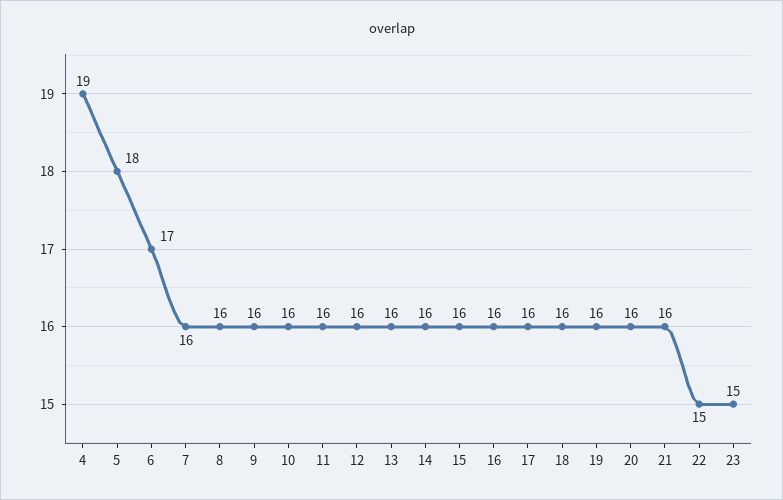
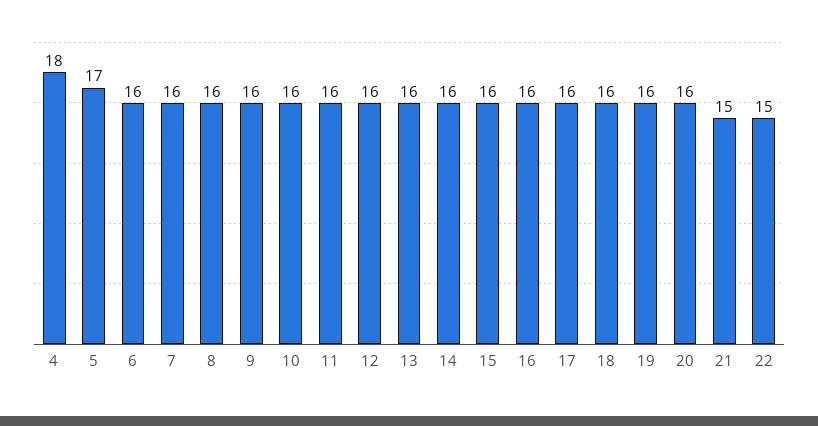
  {
-   "4": 19,
+   "4": 18,
-   "5": 18,
+   "5": 17,
-   "6": 17,
+   "6": 16,
    "7": 16,
    "8": 16,
    "9": 16,
    "10": 16,
    "11": 16,
    "12": 16,
    "13": 16,
    "14": 16,
    "15": 16,
    "16": 16,
    "17": 16,
    "18": 16,
    "19": 16,
    "20": 16,
-   "21": 16,
+   "21": 15,
-   "22": 15,
+   "22": 15
-   "23": 15
  }

